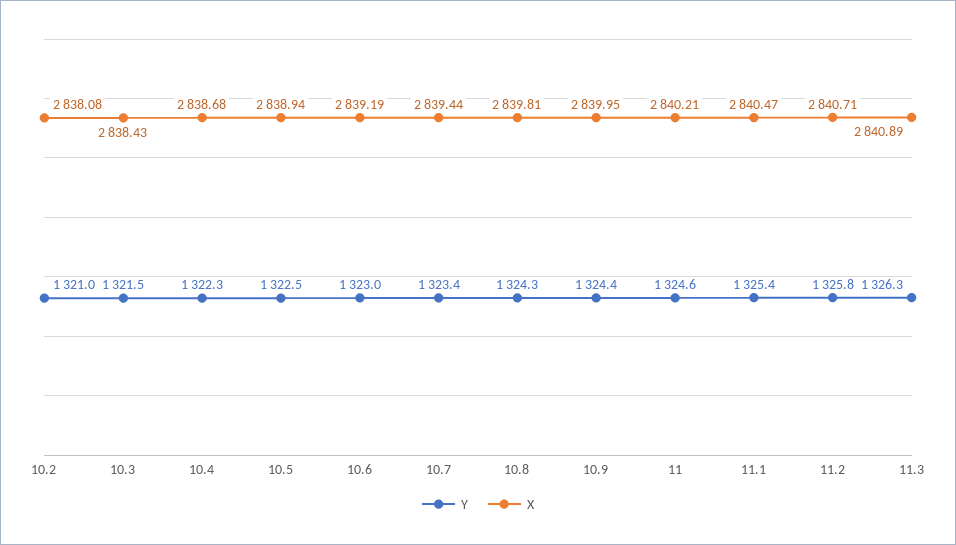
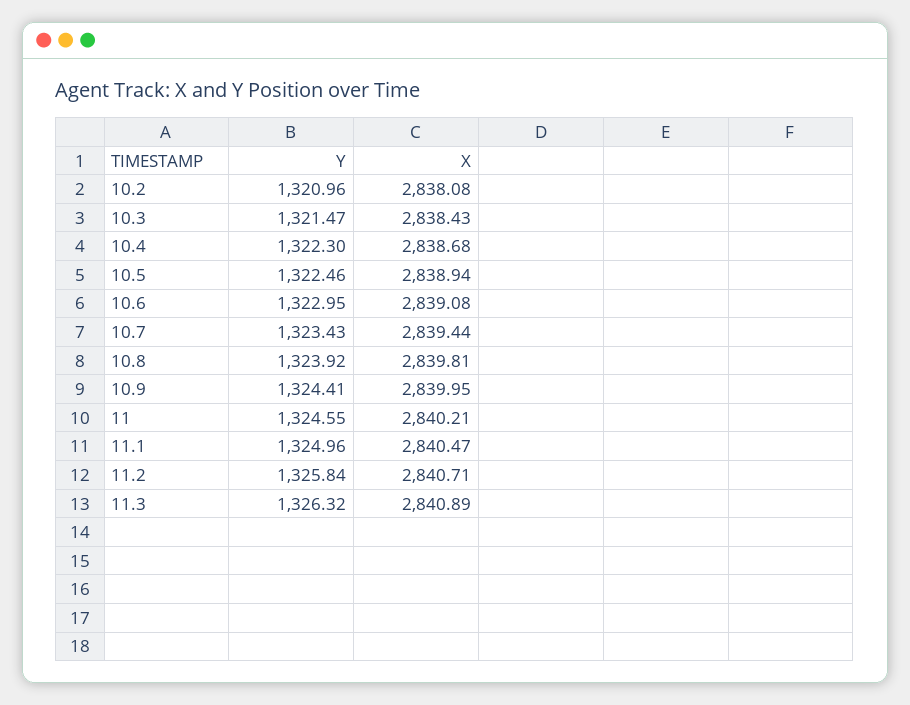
  {
    "Y": {
      "10.2": 1320.96,
      "10.3": 1321.47,
      "10.4": 1322.3,
      "10.5": 1322.46,
      "10.6": 1322.95,
      "10.7": 1323.43,
-     "10.8": 1324.3,
+     "10.8": 1323.92,
      "10.9": 1324.41,
      "11": 1324.55,
-     "11.1": 1325.4,
+     "11.1": 1324.96,
      "11.2": 1325.84,
      "11.3": 1326.32
    },
    "X": {
      "10.2": 2838.08,
      "10.3": 2838.43,
      "10.4": 2838.68,
      "10.5": 2838.94,
-     "10.6": 2839.19,
+     "10.6": 2839.08,
      "10.7": 2839.44,
      "10.8": 2839.81,
      "10.9": 2839.95,
      "11": 2840.21,
      "11.1": 2840.47,
      "11.2": 2840.71,
      "11.3": 2840.89
    }
  }

